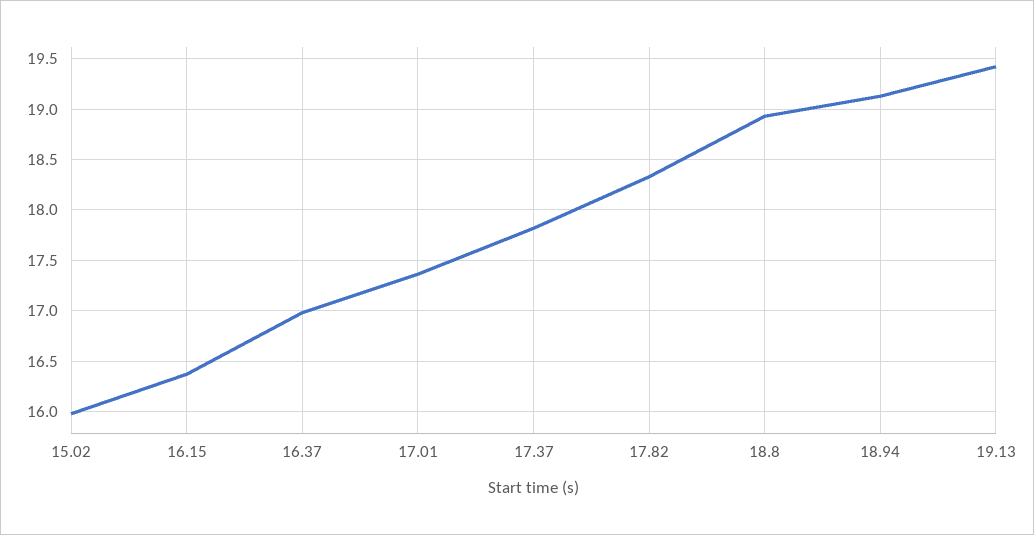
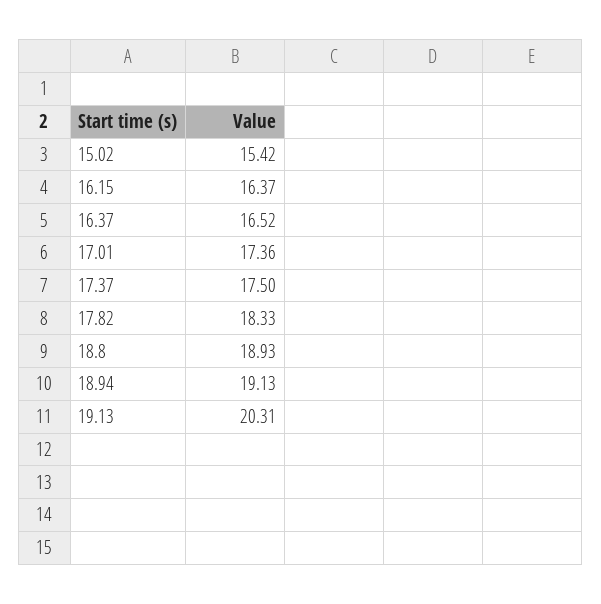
  {
-   "15.02": 16,
+   "15.02": 15.42,
    "16.15": 16.37,
-   "16.37": 17,
+   "16.37": 16.52,
    "17.01": 17.36,
-   "17.37": 17.8,
+   "17.37": 17.5,
    "17.82": 18.33,
    "18.8": 18.93,
    "18.94": 19.13,
-   "19.13": 19.4
+   "19.13": 20.31
  }

